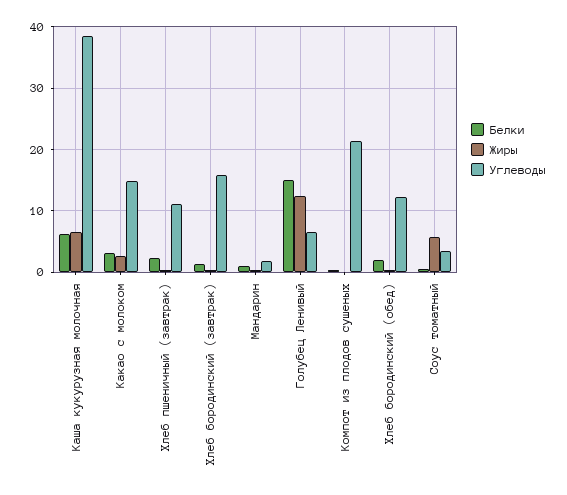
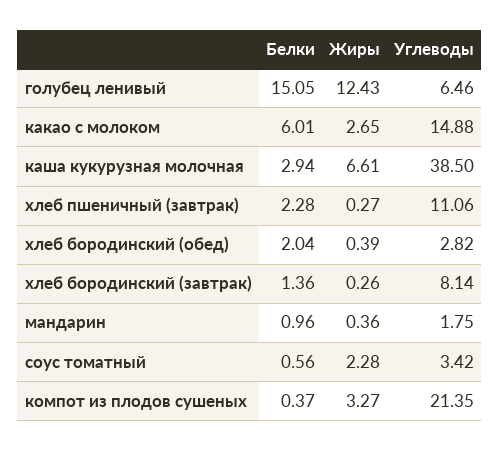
  {
    "Белки": {
-     "Каша кукурузная молочная": 6,
+     "Каша кукурузная молочная": 2.94,
-     "Какао с молоком": 3,
+     "Какао с молоком": 6.01,
      "Хлеб пшеничный (завтрак)": 2.28,
      "Хлеб бородинский (завтрак)": 1.36,
      "Мандарин": 0.96,
      "Голубец Ленивый": 15.05,
      "Компот из плодов сушеных": 0.37,
      "Хлеб бородинский (обед)": 2.04,
      "Соус томатный": 0.56
    },
    "Жиры": {
      "Каша кукурузная молочная": 6.61,
      "Какао с молоком": 2.65,
      "Хлеб пшеничный (завтрак)": 0.27,
      "Хлеб бородинский (завтрак)": 0.26,
      "Мандарин": 0.36,
      "Голубец Ленивый": 12.43,
-     "Компот из плодов сушеных": 0,
+     "Компот из плодов сушеных": 3.27,
      "Хлеб бородинский (обед)": 0.39,
-     "Соус томатный": 6
+     "Соус томатный": 2.28
    },
    "Углеводы": {
      "Каша кукурузная молочная": 38.5,
      "Какао с молоком": 14.88,
      "Хлеб пшеничный (завтрак)": 11.06,
-     "Хлеб бородинский (завтрак)": 16,
+     "Хлеб бородинский (завтрак)": 8.14,
      "Мандарин": 1.75,
      "Голубец Ленивый": 6.46,
      "Компот из плодов сушеных": 21.35,
-     "Хлеб бородинский (обед)": 12,
+     "Хлеб бородинский (обед)": 2.82,
      "Соус томатный": 3.42
    }
  }

